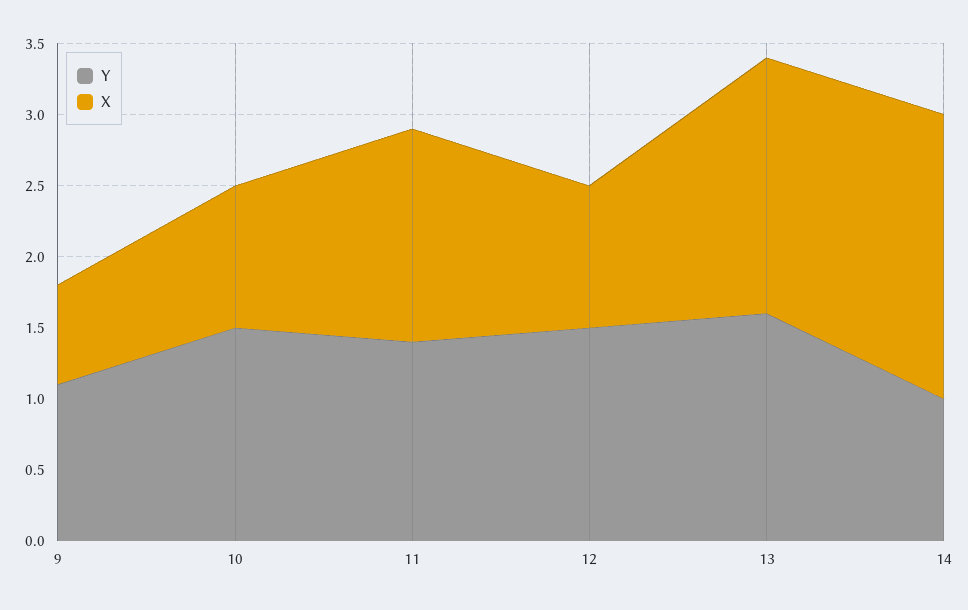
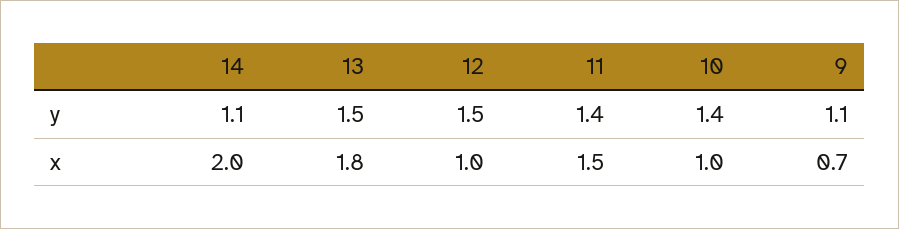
  {
    "Y": {
      "9": 1.1,
-     "10": 1.5,
+     "10": 1.4,
      "11": 1.4,
      "12": 1.5,
-     "13": 1.6,
+     "13": 1.5,
-     "14": 1
+     "14": 1.1
    },
    "X": {
      "9": 0.7,
      "10": 1,
      "11": 1.5,
      "12": 1,
      "13": 1.8,
      "14": 2
    }
  }

